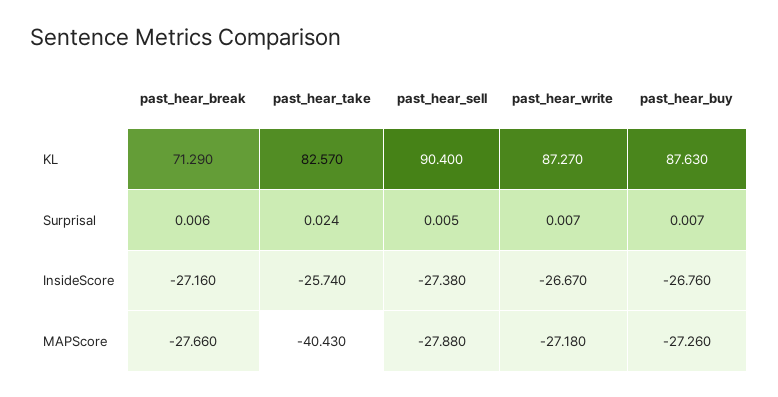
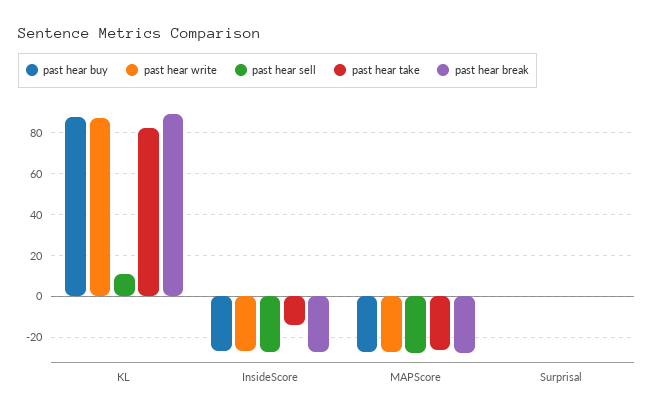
  {
    "past_hear_break": {
-     "KL": 71.29,
+     "KL": 90,
      "Surprisal": 0.006,
      "InsideScore": -27.16,
      "MAPScore": -27.66
    },
    "past_hear_take": {
      "KL": 82.57,
      "Surprisal": 0.024,
-     "InsideScore": -25.74,
+     "InsideScore": -15,
-     "MAPScore": -40.43
+     "MAPScore": -25
    },
    "past_hear_sell": {
-     "KL": 90.4,
+     "KL": 10,
      "Surprisal": 0.005,
      "InsideScore": -27.38,
      "MAPScore": -27.88
    },
    "past_hear_write": {
      "KL": 87.27,
      "Surprisal": 0.007,
      "InsideScore": -26.67,
      "MAPScore": -27.18
    },
    "past_hear_buy": {
      "KL": 87.63,
      "Surprisal": 0.007,
      "InsideScore": -26.76,
      "MAPScore": -27.26
    }
  }

